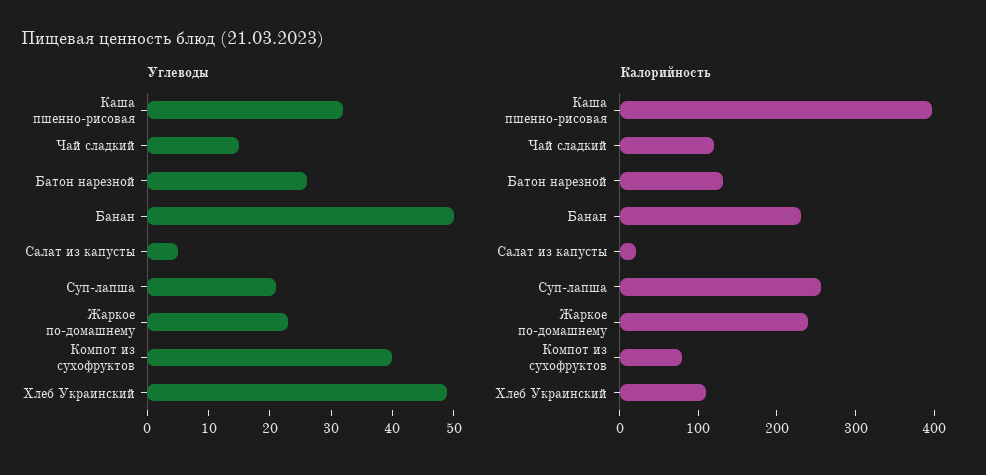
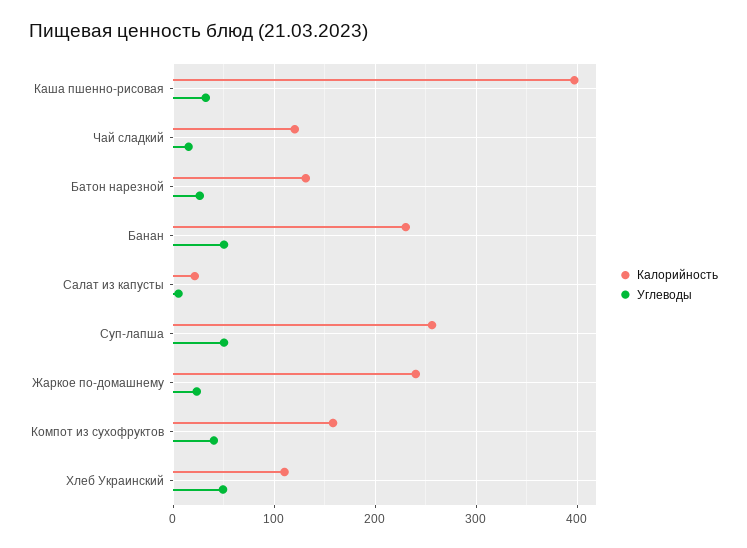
  {
    "Углеводы": {
      "Каша пшенно-рисовая": 30,
      "Чай сладкий": 15,
      "Батон нарезной": 25,
      "Банан": 50,
      "Салат из капусты": 5,
-     "Суп-лапша": 20,
+     "Суп-лапша": 50,
      "Жаркое по-домашнему": 25,
      "Компот из сухофруктов": 40,
      "Хлеб Украинский": 50
    },
    "Калорийность": {
      "Каша пшенно-рисовая": 400,
      "Чай сладкий": 120,
      "Батон нарезной": 130,
      "Банан": 230,
      "Салат из капусты": 20,
      "Суп-лапша": 260,
      "Жаркое по-домашнему": 240,
-     "Компот из сухофруктов": 80,
+     "Компот из сухофруктов": 160,
      "Хлеб Украинский": 110
    }
  }

